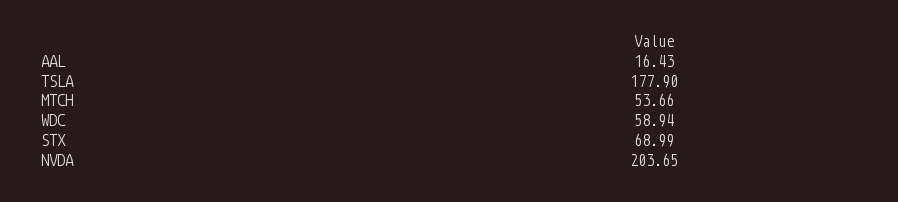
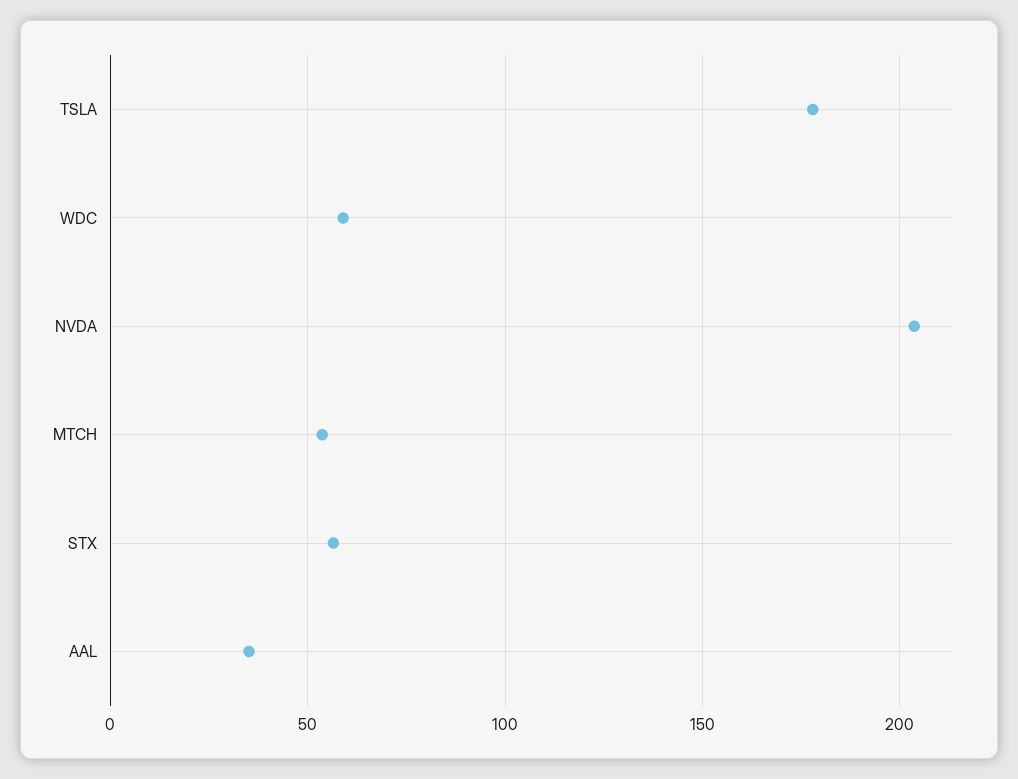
  {
-   "AAL": 16.43,
+   "AAL": 35,
    "TSLA": 177.9,
    "MTCH": 53.66,
    "WDC": 58.94,
-   "STX": 68.99,
+   "STX": 55,
    "NVDA": 203.65
  }

